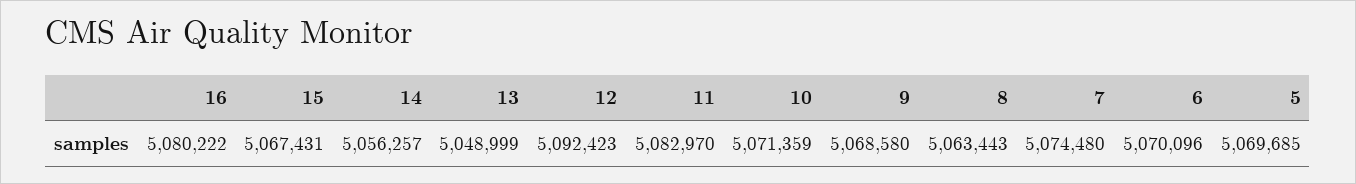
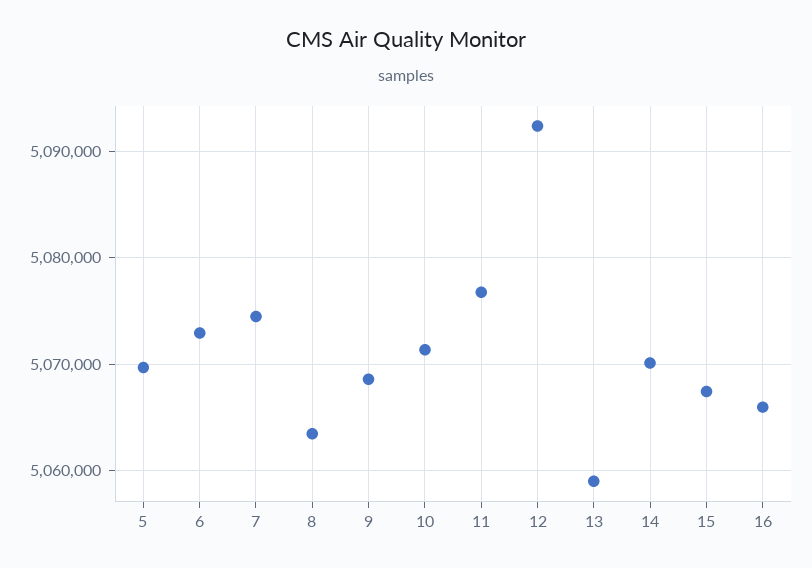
  {
-   "16": 5080222,
+   "16": 5066000,
    "15": 5067431,
-   "14": 5056257,
+   "14": 5070000,
-   "13": 5048999,
+   "13": 5059000,
    "12": 5092423,
-   "11": 5082970,
+   "11": 5077000,
    "10": 5071359,
    "9": 5068580,
    "8": 5063443,
    "7": 5074480,
-   "6": 5070096,
+   "6": 5073000,
    "5": 5069685
  }

